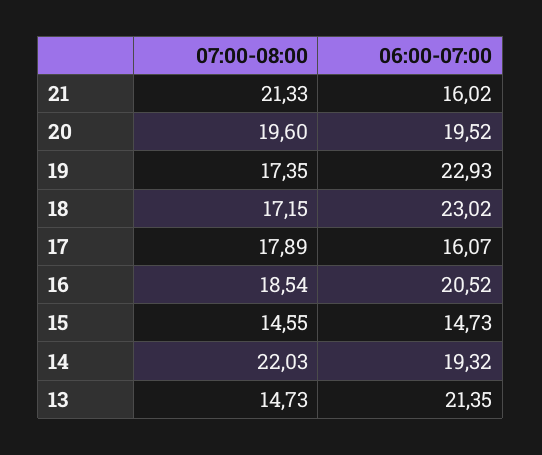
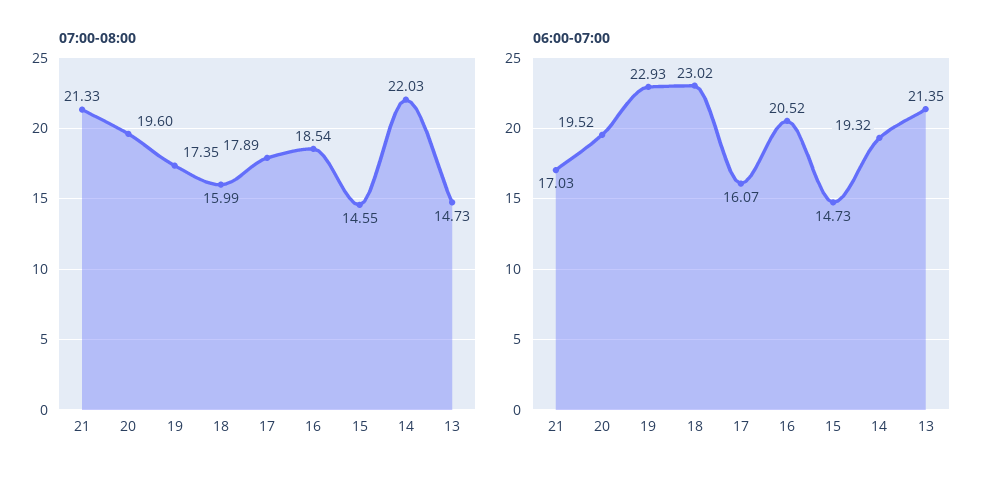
  {
    "07:00-08:00": {
      "21": 21.33,
      "20": 19.6,
      "19": 17.35,
-     "18": 17.15,
+     "18": 15.99,
      "17": 17.89,
      "16": 18.54,
      "15": 14.55,
      "14": 22.03,
      "13": 14.73
    },
    "06:00-07:00": {
-     "21": 16.02,
+     "21": 17.03,
      "20": 19.52,
      "19": 22.93,
      "18": 23.02,
      "17": 16.07,
      "16": 20.52,
      "15": 14.73,
      "14": 19.32,
      "13": 21.35
    }
  }

